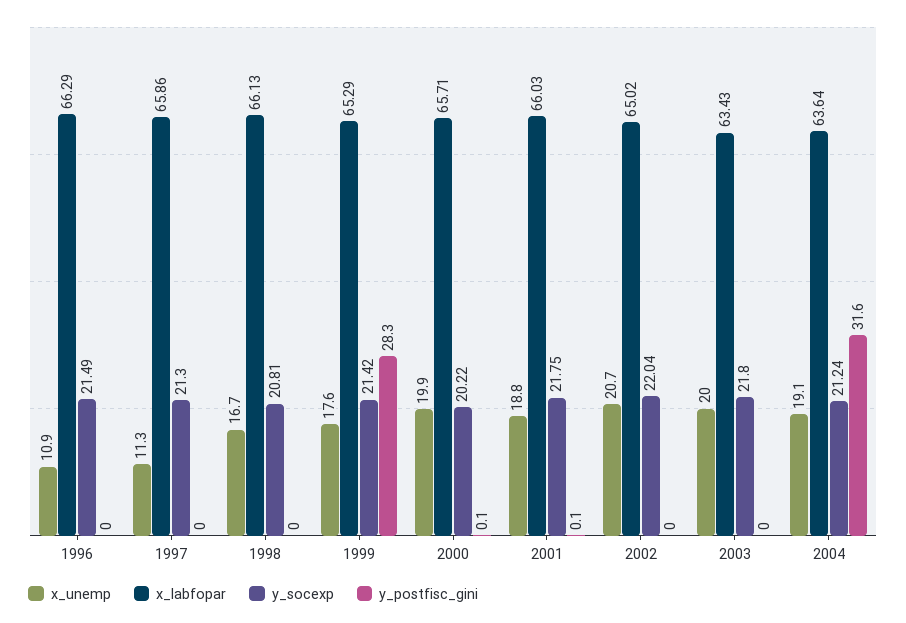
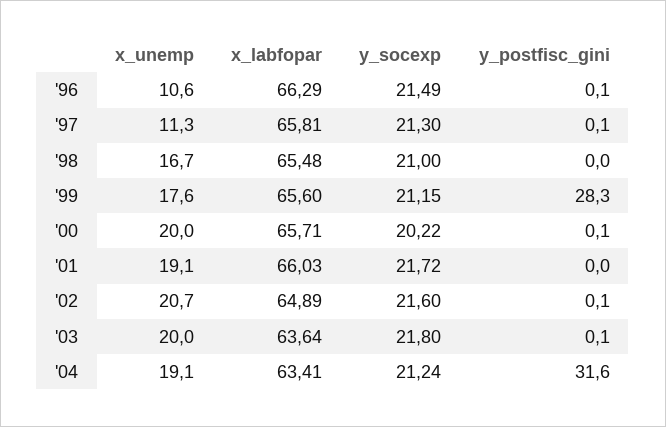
  {
    "x_unemp": {
-     "1996": 10.9,
+     "1996": 10.6,
      "1997": 11.3,
      "1998": 16.7,
      "1999": 17.6,
-     "2000": 19.9,
+     "2000": 20,
-     "2001": 18.8,
+     "2001": 19.1,
      "2002": 20.7,
      "2003": 20,
      "2004": 19.1
    },
    "x_labfopar": {
      "1996": 66.29,
-     "1997": 65.86,
+     "1997": 65.81,
-     "1998": 66.13,
+     "1998": 65.48,
-     "1999": 65.29,
+     "1999": 65.6,
      "2000": 65.71,
      "2001": 66.03,
-     "2002": 65.02,
+     "2002": 64.89,
-     "2003": 63.43,
+     "2003": 63.64,
-     "2004": 63.64
+     "2004": 63.41
    },
    "y_socexp": {
      "1996": 21.49,
      "1997": 21.3,
-     "1998": 20.81,
+     "1998": 21,
-     "1999": 21.42,
+     "1999": 21.15,
      "2000": 20.22,
-     "2001": 21.75,
+     "2001": 21.72,
-     "2002": 22.04,
+     "2002": 21.6,
      "2003": 21.8,
      "2004": 21.24
    },
    "y_postfisc_gini": {
-     "1996": 0,
+     "1996": 0.1,
-     "1997": 0,
+     "1997": 0.1,
      "1998": 0,
      "1999": 28.3,
      "2000": 0.1,
-     "2001": 0.1,
+     "2001": 0,
-     "2002": 0,
+     "2002": 0.1,
-     "2003": 0,
+     "2003": 0.1,
      "2004": 31.6
    }
  }

